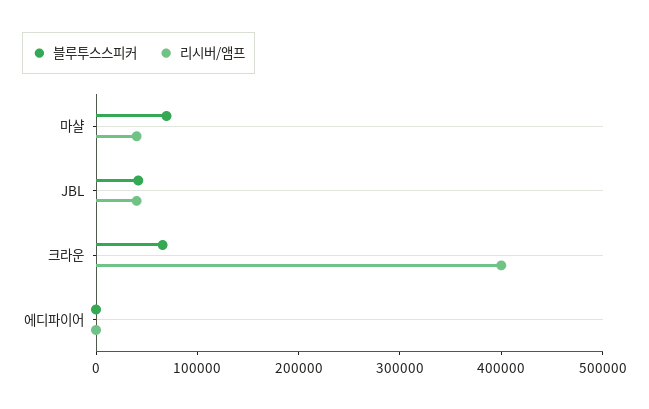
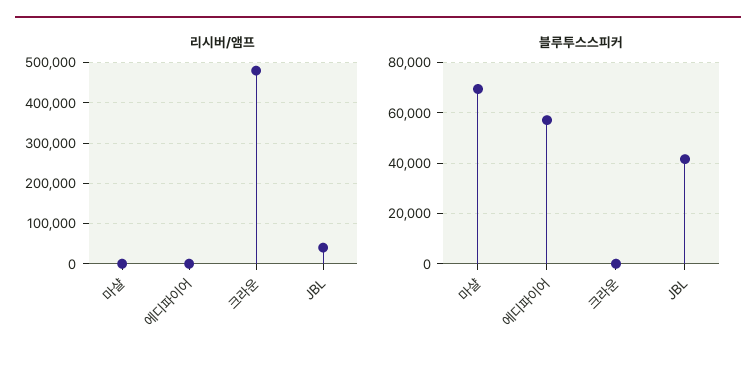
  {
    "블루투스스피커": {
      "마샬": 70000,
      "JBL": 42500,
-     "크라운": 60000,
+     "크라운": 0,
-     "에디파이어": 0
+     "에디파이어": 57500
    },
    "리시버/앰프": {
-     "마샬": 40000,
+     "마샬": 0,
      "JBL": 40000,
-     "크라운": 400000,
+     "크라운": 480000,
      "에디파이어": 0
    }
  }

